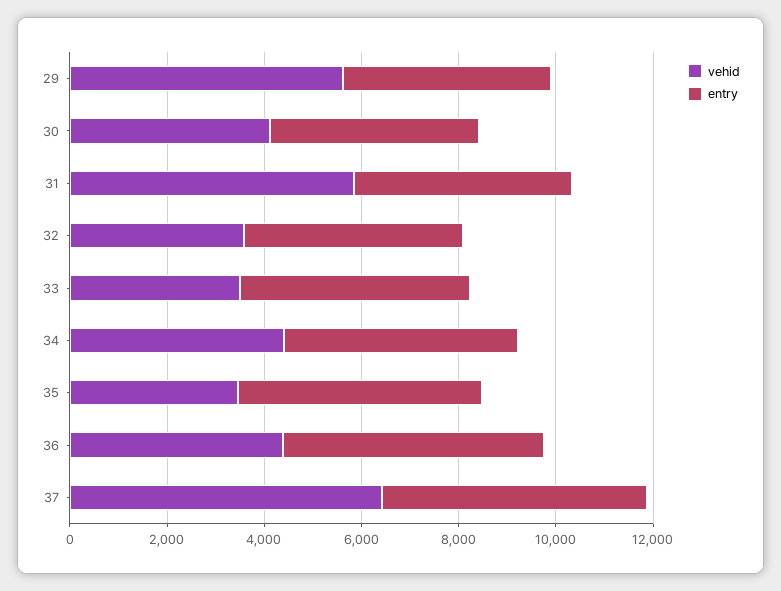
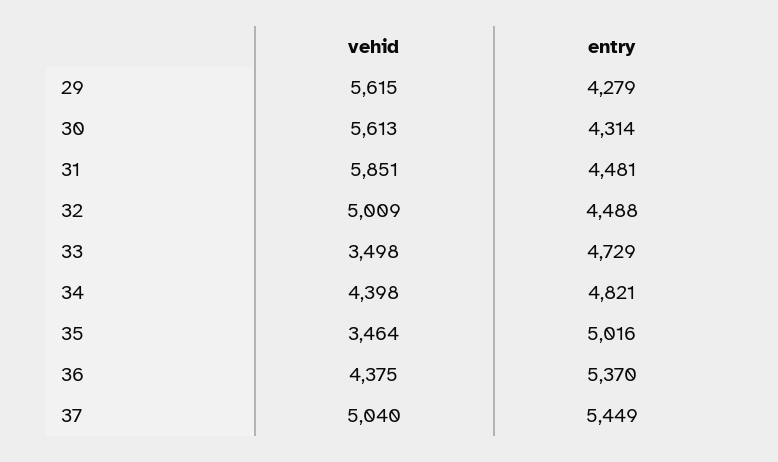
  {
    "vehid": {
      "29": 5615,
-     "30": 4000,
+     "30": 5613,
      "31": 5851,
-     "32": 3500,
+     "32": 5009,
      "33": 3498,
      "34": 4398,
      "35": 3464,
      "36": 4375,
-     "37": 6500
+     "37": 5040
    },
    "entry": {
      "29": 4279,
      "30": 4314,
      "31": 4481,
      "32": 4488,
      "33": 4729,
      "34": 4821,
      "35": 5016,
      "36": 5370,
      "37": 5449
    }
  }

